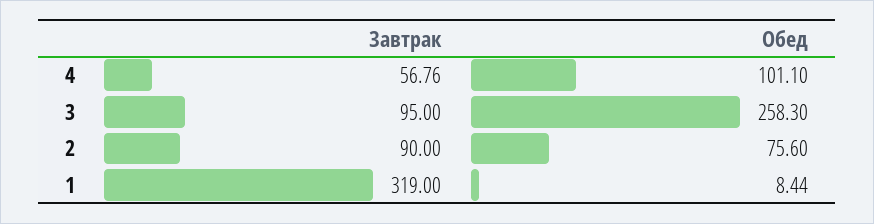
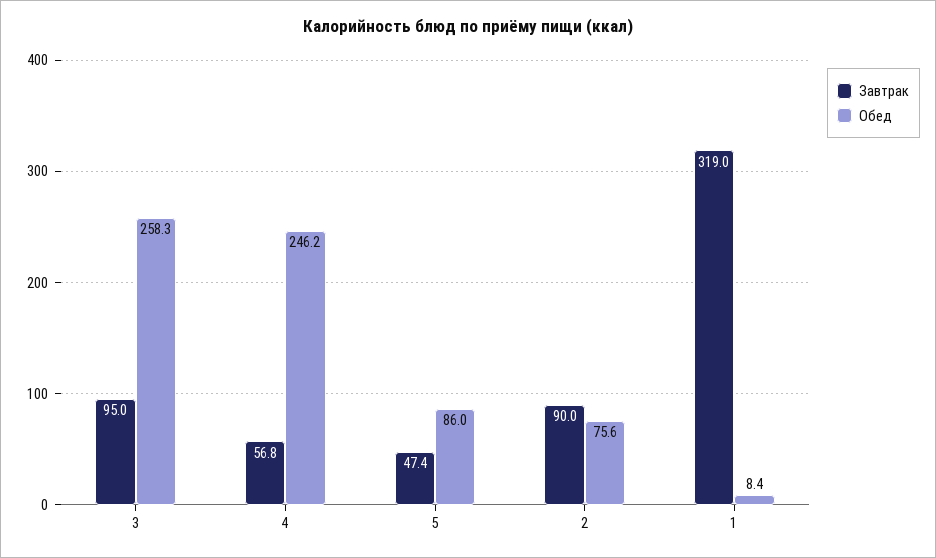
  {
    "Завтрак": {
      "4": 56.76,
      "3": 95,
      "2": 90,
-     "1": 319
+     "1": 319,
+     "5": 47.4
    },
    "Обед": {
-     "4": 101.1,
+     "4": 246.2,
      "3": 258.3,
      "2": 75.6,
-     "1": 8.44
+     "1": 8.44,
+     "5": 86
    }
  }

